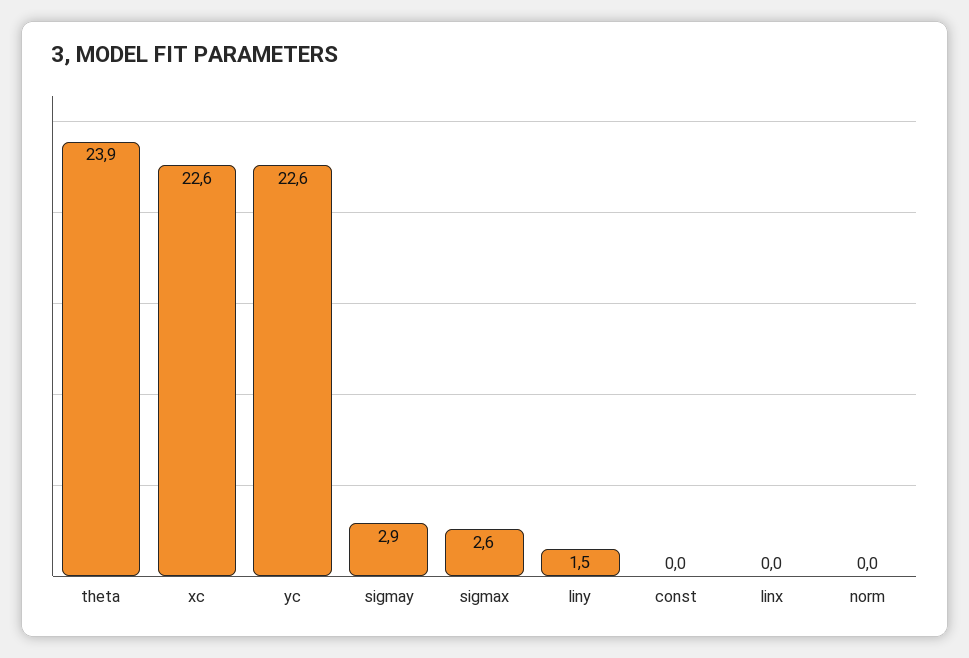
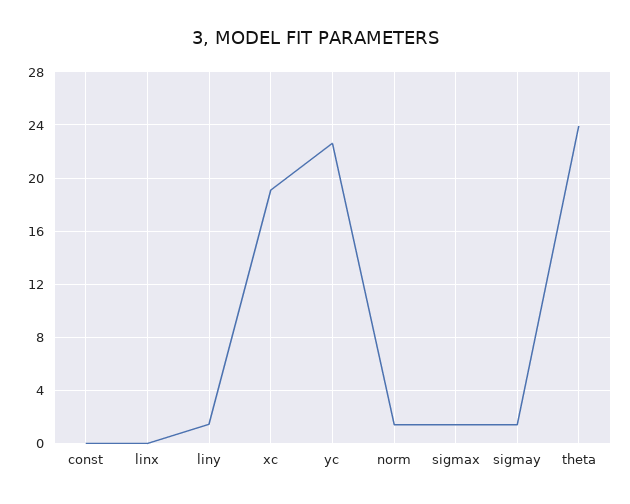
  {
    "theta": 23.9,
-   "xc": 22.6,
+   "xc": 19,
    "yc": 22.6,
-   "sigmay": 2.9,
+   "sigmay": 1.5,
-   "sigmax": 2.6,
+   "sigmax": 1.5,
    "liny": 1.5,
    "const": 0,
    "linx": 0,
-   "norm": 0
+   "norm": 1.5
  }

